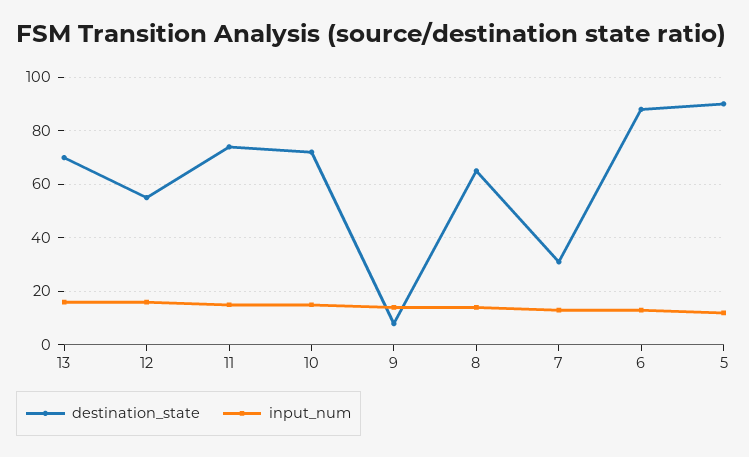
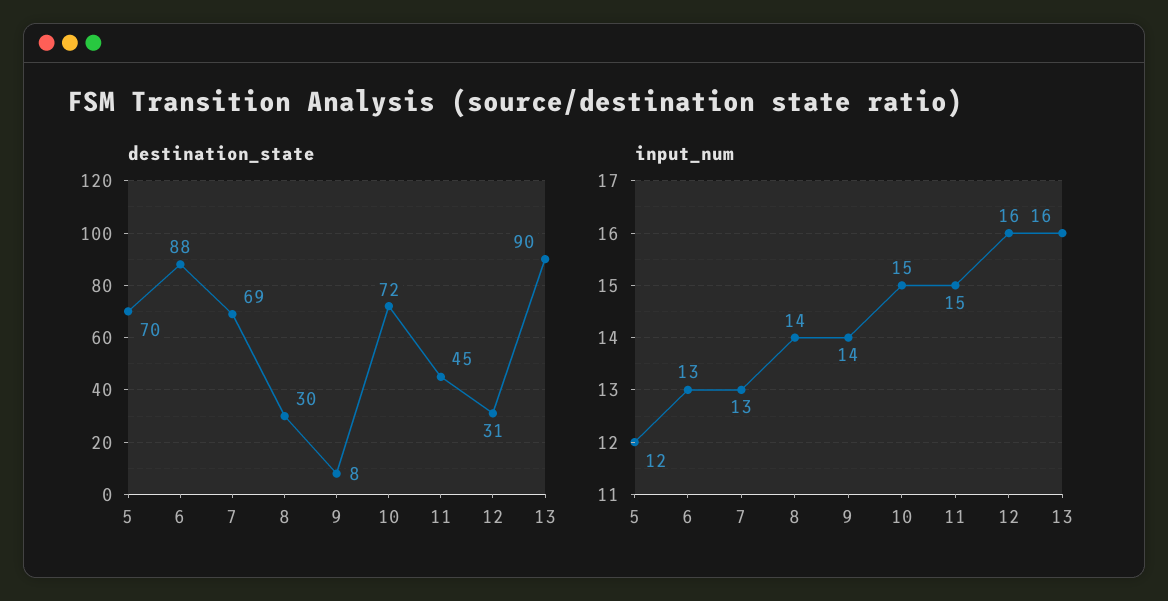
  {
    "destination_state": {
-     "13": 70,
+     "13": 90,
-     "12": 55,
+     "12": 31,
-     "11": 75,
+     "11": 45,
      "10": 72,
      "9": 8,
-     "8": 65,
+     "8": 30,
-     "7": 30,
+     "7": 69,
      "6": 88,
-     "5": 90
+     "5": 70
    },
    "input_num": {
      "13": 16,
      "12": 16,
      "11": 15,
      "10": 15,
      "9": 14,
      "8": 14,
      "7": 13,
      "6": 13,
      "5": 12
    }
  }

